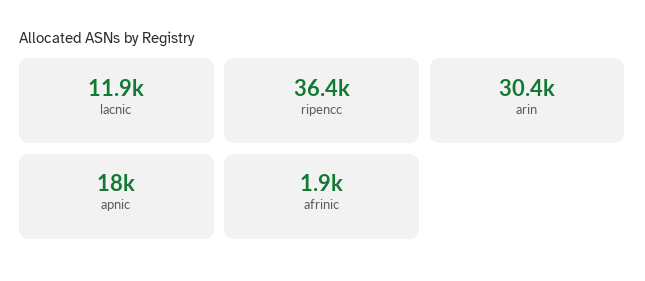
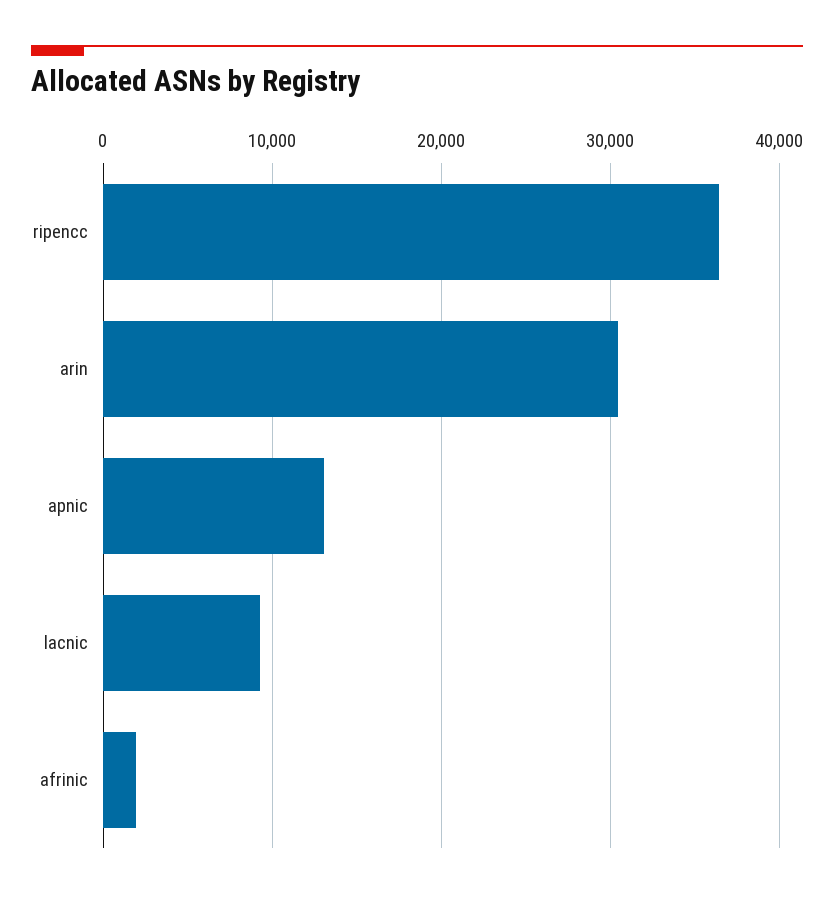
  {
-   "lacnic": 11900,
+   "lacnic": 9000,
    "ripencc": 36400,
    "arin": 30400,
-   "apnic": 18000,
+   "apnic": 13000,
    "afrinic": 1900
  }

